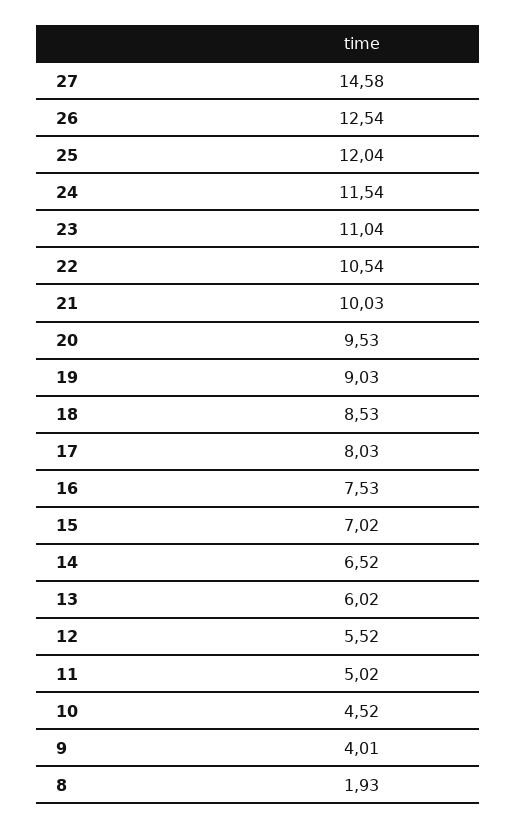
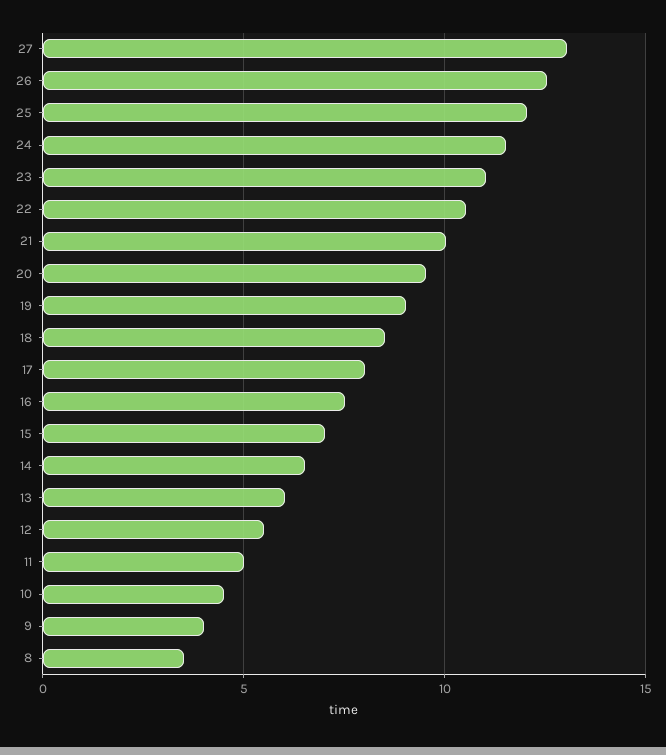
  {
-   "27": 14.58,
+   "27": 13,
    "26": 12.54,
    "25": 12.04,
    "24": 11.54,
    "23": 11.04,
    "22": 10.54,
    "21": 10.03,
    "20": 9.53,
    "19": 9.03,
    "18": 8.53,
    "17": 8.03,
    "16": 7.53,
    "15": 7.02,
    "14": 6.52,
    "13": 6.02,
    "12": 5.52,
    "11": 5.02,
    "10": 4.52,
    "9": 4.01,
-   "8": 1.93
+   "8": 3.5
  }

